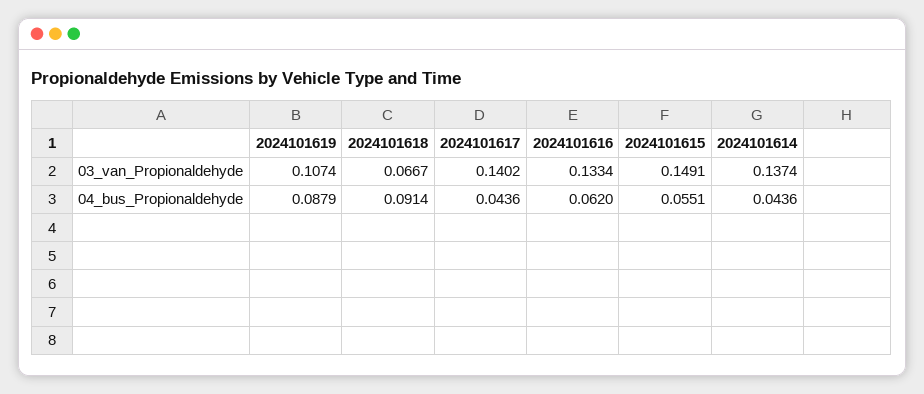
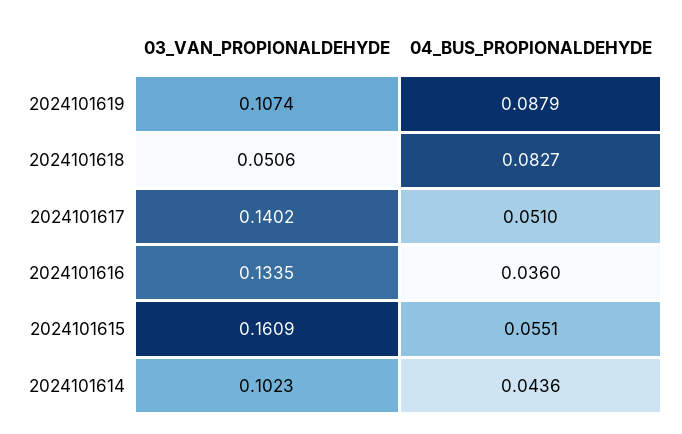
  {
    "2024101619": {
      "03_van_Propionaldehyde": 0.1074,
      "04_bus_Propionaldehyde": 0.0879
    },
    "2024101618": {
-     "03_van_Propionaldehyde": 0.0667,
+     "03_van_Propionaldehyde": 0.0506,
-     "04_bus_Propionaldehyde": 0.0914
+     "04_bus_Propionaldehyde": 0.0827
    },
    "2024101617": {
      "03_van_Propionaldehyde": 0.1402,
-     "04_bus_Propionaldehyde": 0.0436
+     "04_bus_Propionaldehyde": 0.051
    },
    "2024101616": {
-     "03_van_Propionaldehyde": 0.1334,
+     "03_van_Propionaldehyde": 0.1335,
-     "04_bus_Propionaldehyde": 0.062
+     "04_bus_Propionaldehyde": 0.036
    },
    "2024101615": {
-     "03_van_Propionaldehyde": 0.1491,
+     "03_van_Propionaldehyde": 0.1609,
      "04_bus_Propionaldehyde": 0.0551
    },
    "2024101614": {
-     "03_van_Propionaldehyde": 0.1374,
+     "03_van_Propionaldehyde": 0.1023,
      "04_bus_Propionaldehyde": 0.0436
    }
  }

